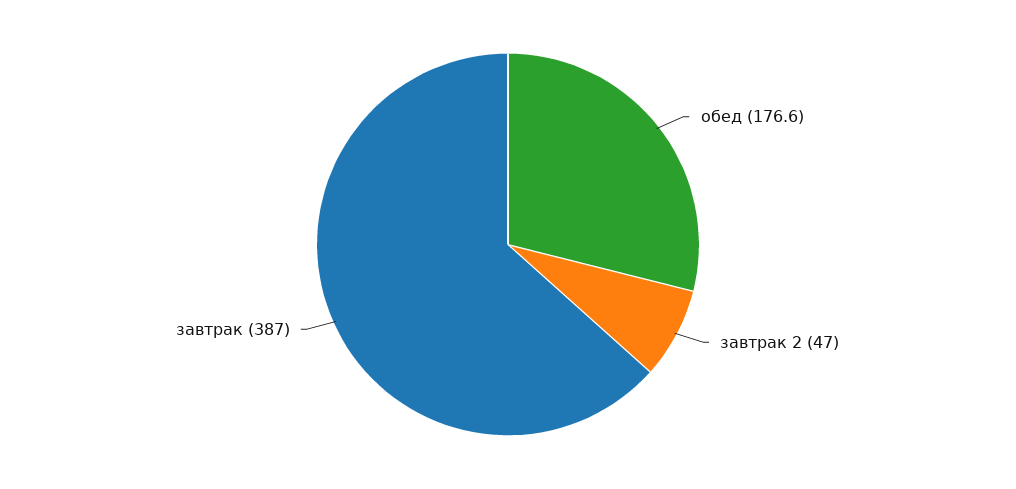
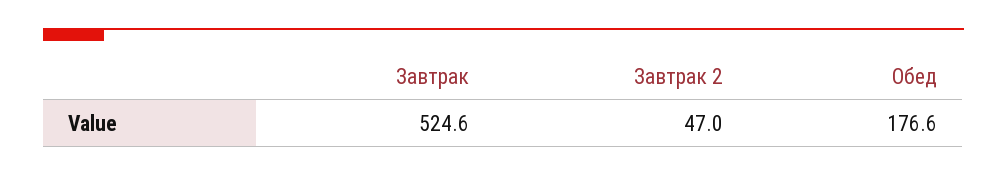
  {
    "обед": 176.6,
    "завтрак 2": 47,
-   "завтрак": 387
+   "завтрак": 524.6
  }

